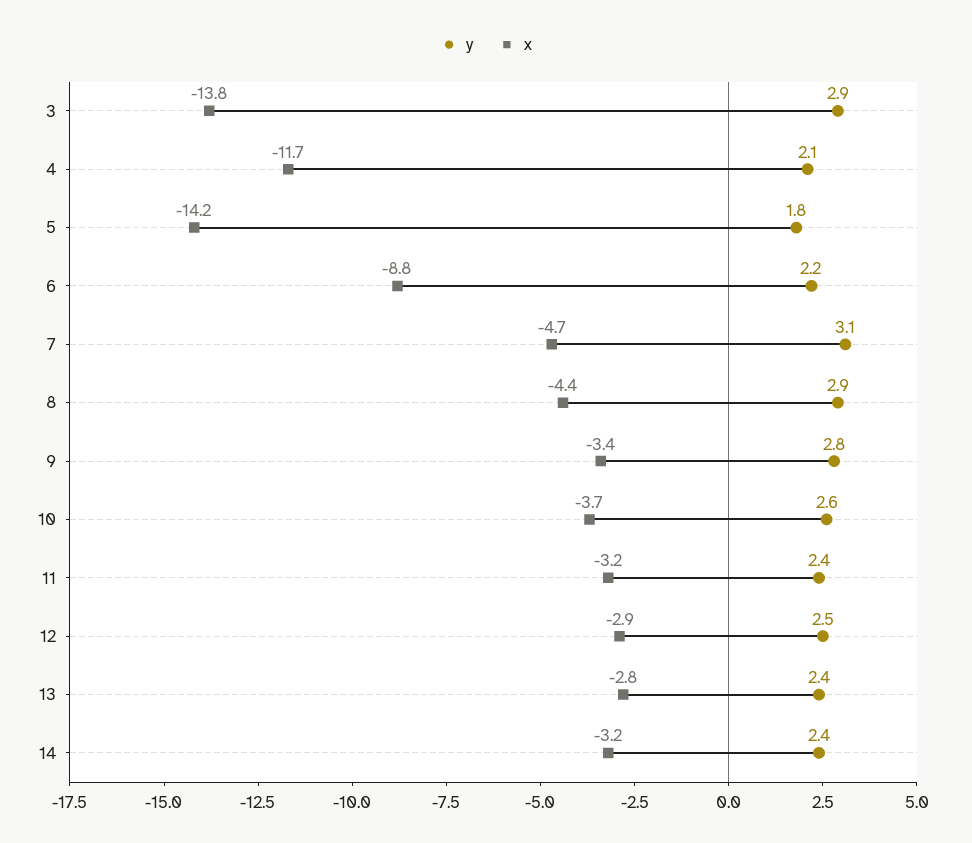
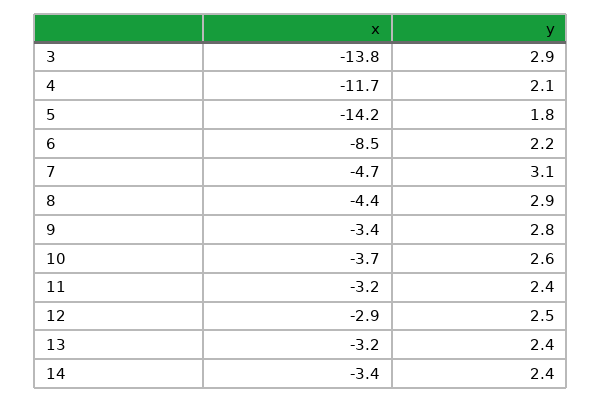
  {
    "y": {
      "3": 2.9,
      "4": 2.1,
      "5": 1.8,
      "6": 2.2,
      "7": 3.1,
      "8": 2.9,
      "9": 2.8,
      "10": 2.6,
      "11": 2.4,
      "12": 2.5,
      "13": 2.4,
      "14": 2.4
    },
    "x": {
      "3": -13.8,
      "4": -11.7,
      "5": -14.2,
-     "6": -8.8,
+     "6": -8.5,
      "7": -4.7,
      "8": -4.4,
      "9": -3.4,
      "10": -3.7,
      "11": -3.2,
      "12": -2.9,
-     "13": -2.8,
+     "13": -3.2,
-     "14": -3.2
+     "14": -3.4
    }
  }

